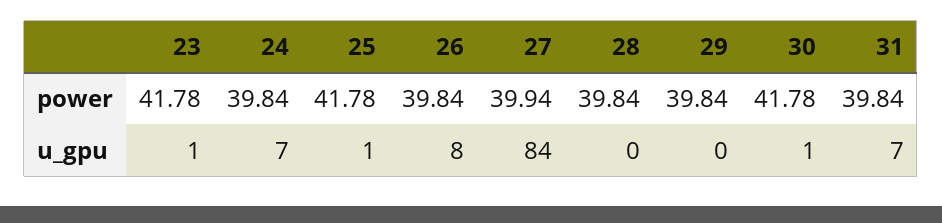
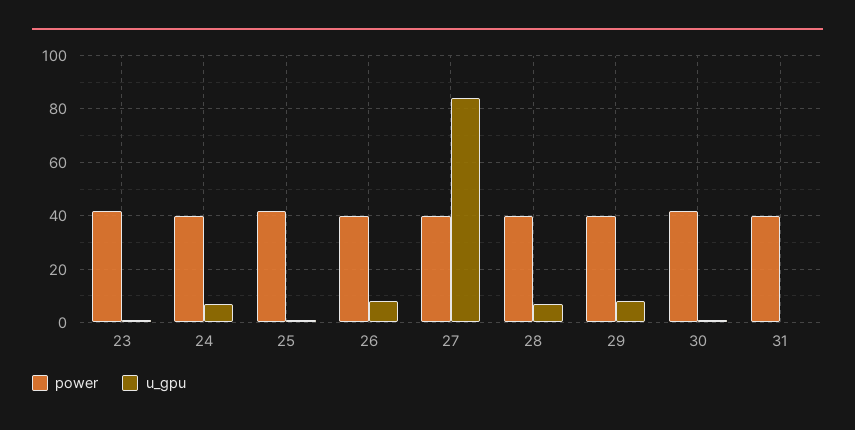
  {
    "power": {
      "23": 41.78,
      "24": 39.84,
      "25": 41.78,
      "26": 39.84,
      "27": 39.94,
      "28": 39.84,
      "29": 39.84,
      "30": 41.78,
      "31": 39.84
    },
    "u_gpu": {
      "23": 1,
      "24": 7,
      "25": 1,
      "26": 8,
      "27": 84,
-     "28": 0,
+     "28": 7.5,
-     "29": 0,
+     "29": 7.5,
      "30": 1,
-     "31": 7
+     "31": 0
    }
  }

